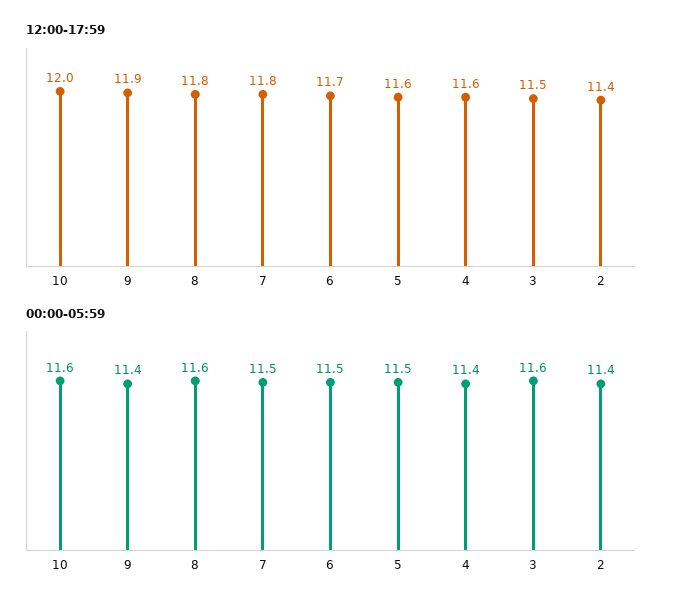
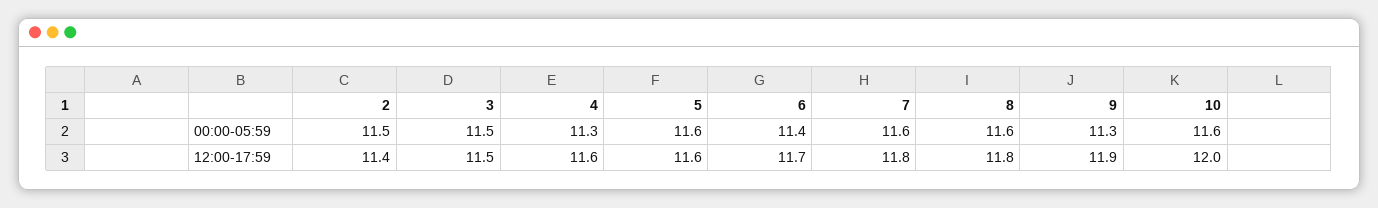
  {
    "12:00-17:59": {
      "10": 12,
      "9": 11.9,
      "8": 11.8,
      "7": 11.8,
      "6": 11.7,
      "5": 11.6,
      "4": 11.6,
      "3": 11.5,
      "2": 11.4
    },
    "00:00-05:59": {
      "10": 11.6,
-     "9": 11.4,
+     "9": 11.3,
      "8": 11.6,
-     "7": 11.5,
+     "7": 11.6,
-     "6": 11.5,
+     "6": 11.4,
-     "5": 11.5,
+     "5": 11.6,
-     "4": 11.4,
+     "4": 11.3,
-     "3": 11.6,
+     "3": 11.5,
-     "2": 11.4
+     "2": 11.5
    }
  }

